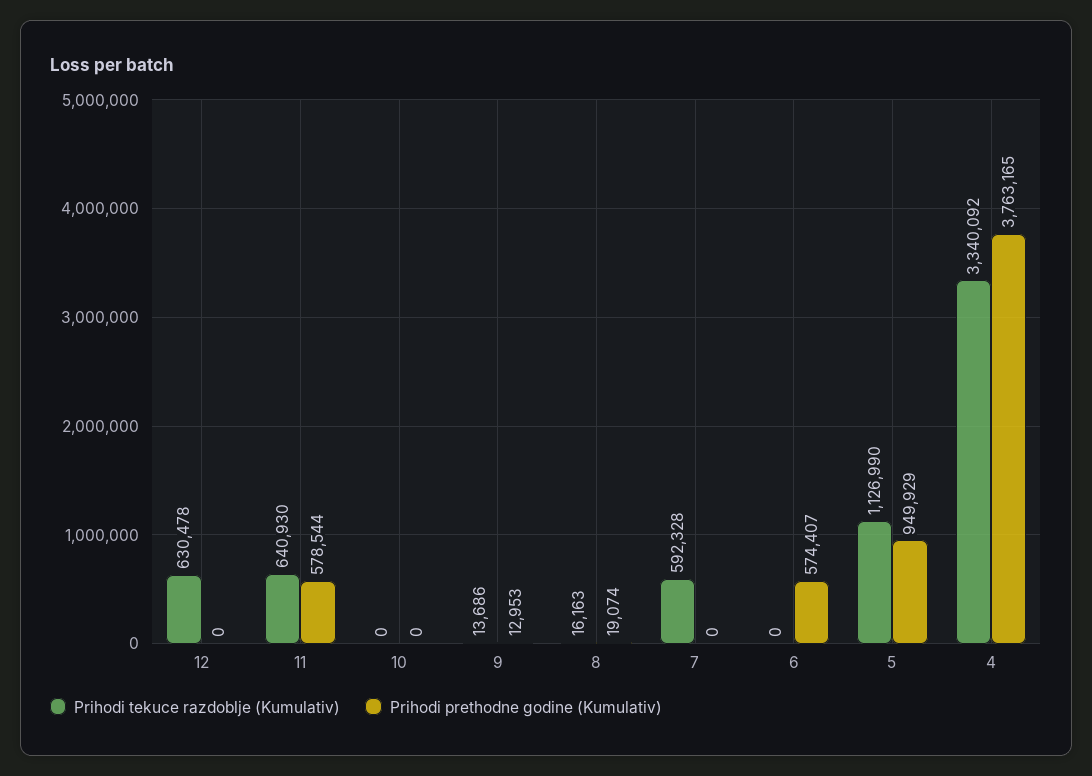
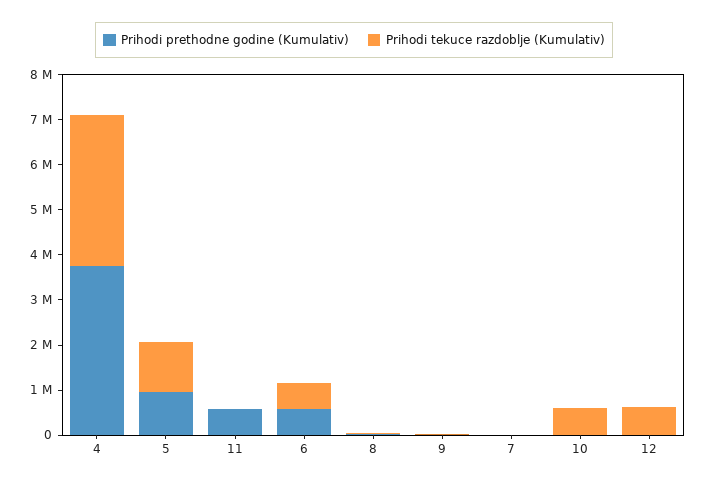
  {
    "Prihodi tekuce razdoblje (Kumulativ)": {
      "12": 630478,
-     "11": 640930,
+     "11": 0,
-     "10": 0,
+     "10": 600000,
      "9": 13686,
      "8": 16163,
-     "7": 592328,
+     "7": 0,
-     "6": 0,
+     "6": 600000,
      "5": 1126990,
      "4": 3340092
    },
    "Prihodi prethodne godine (Kumulativ)": {
      "12": 0,
      "11": 578544,
      "10": 0,
      "9": 12953,
      "8": 19074,
      "7": 0,
      "6": 574407,
      "5": 949929,
      "4": 3763165
    }
  }

